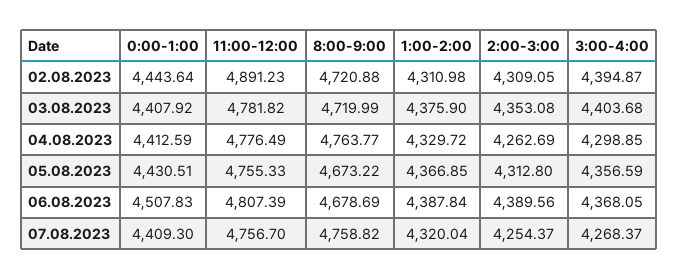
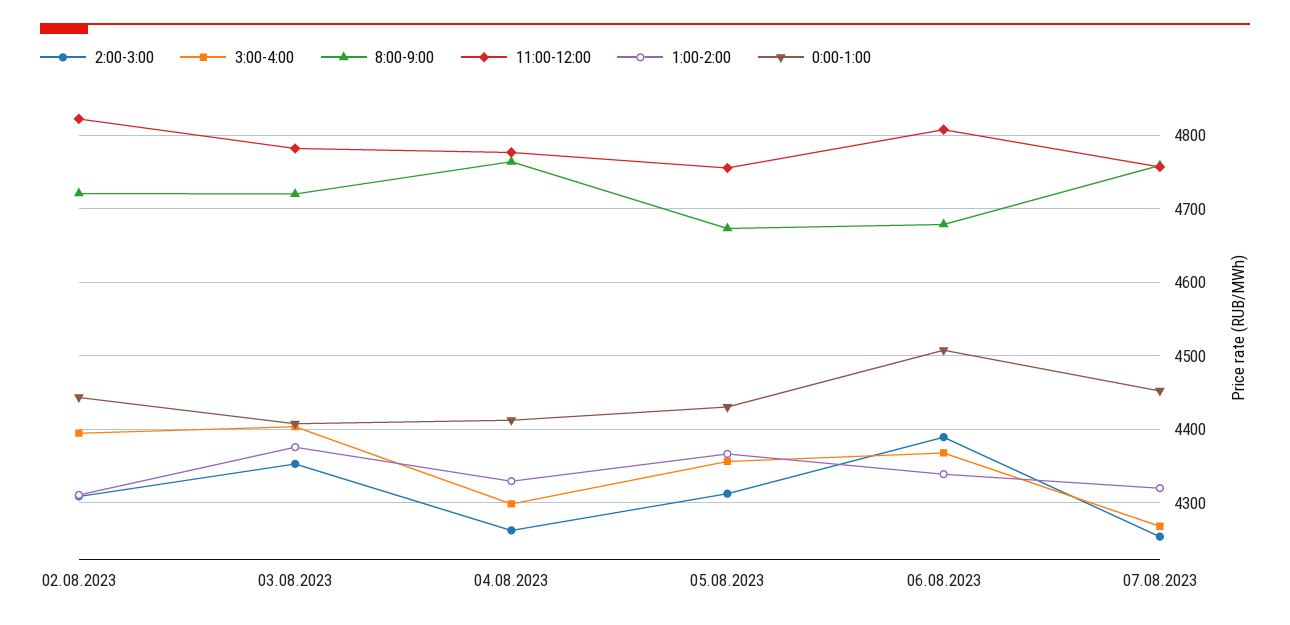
  {
    "0:00-1:00": {
      "02.08.2023": 4443.64,
      "03.08.2023": 4407.92,
      "04.08.2023": 4412.59,
      "05.08.2023": 4430.51,
      "06.08.2023": 4507.83,
-     "07.08.2023": 4409.3
+     "07.08.2023": 4450
    },
    "11:00-12:00": {
-     "02.08.2023": 4891.23,
+     "02.08.2023": 4820,
      "03.08.2023": 4781.82,
      "04.08.2023": 4776.49,
      "05.08.2023": 4755.33,
      "06.08.2023": 4807.39,
      "07.08.2023": 4756.7
    },
    "8:00-9:00": {
      "02.08.2023": 4720.88,
      "03.08.2023": 4719.99,
      "04.08.2023": 4763.77,
      "05.08.2023": 4673.22,
      "06.08.2023": 4678.69,
      "07.08.2023": 4758.82
    },
    "1:00-2:00": {
      "02.08.2023": 4310.98,
      "03.08.2023": 4375.9,
      "04.08.2023": 4329.72,
      "05.08.2023": 4366.85,
-     "06.08.2023": 4387.84,
+     "06.08.2023": 4340,
      "07.08.2023": 4320.04
    },
    "2:00-3:00": {
      "02.08.2023": 4309.05,
      "03.08.2023": 4353.08,
      "04.08.2023": 4262.69,
      "05.08.2023": 4312.8,
      "06.08.2023": 4389.56,
      "07.08.2023": 4254.37
    },
    "3:00-4:00": {
      "02.08.2023": 4394.87,
      "03.08.2023": 4403.68,
      "04.08.2023": 4298.85,
      "05.08.2023": 4356.59,
      "06.08.2023": 4368.05,
      "07.08.2023": 4268.37
    }
  }

